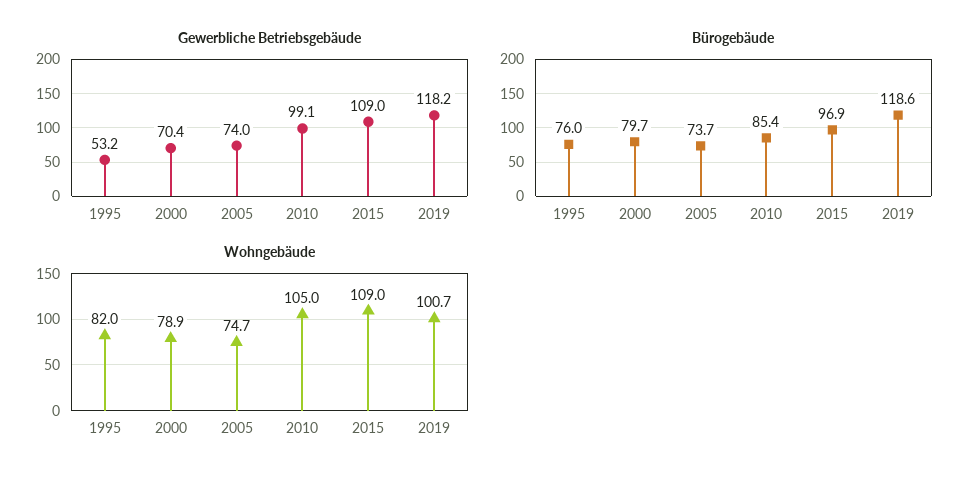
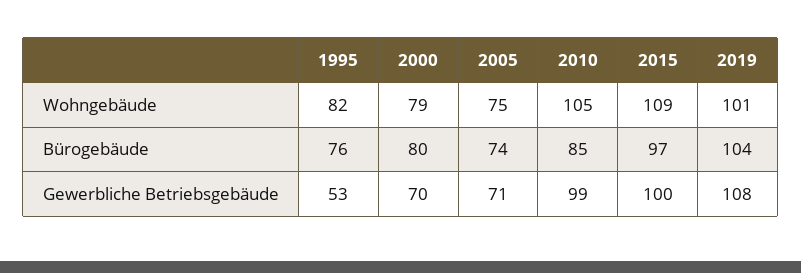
  {
    "Gewerbliche Betriebsgebäude": {
      "1995": 53.2,
      "2000": 70.4,
-     "2005": 74,
+     "2005": 71,
      "2010": 99.1,
-     "2015": 109,
+     "2015": 100,
-     "2019": 118.2
+     "2019": 108
    },
    "Bürogebäude": {
      "1995": 76,
      "2000": 79.7,
      "2005": 73.7,
      "2010": 85.4,
      "2015": 96.9,
-     "2019": 118.6
+     "2019": 104
    },
    "Wohngebäude": {
      "1995": 82,
      "2000": 78.9,
      "2005": 74.7,
      "2010": 105,
      "2015": 109,
      "2019": 100.7
    }
  }

